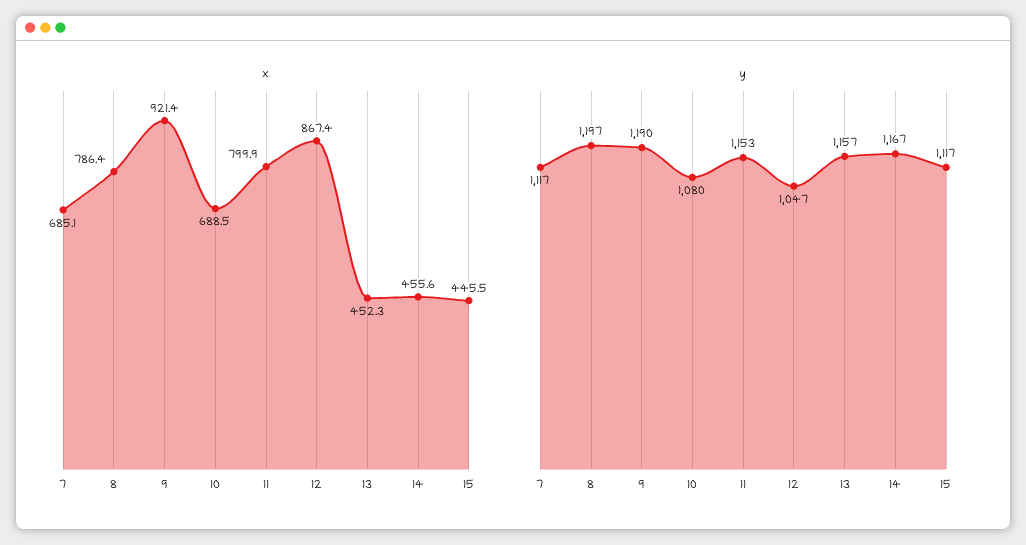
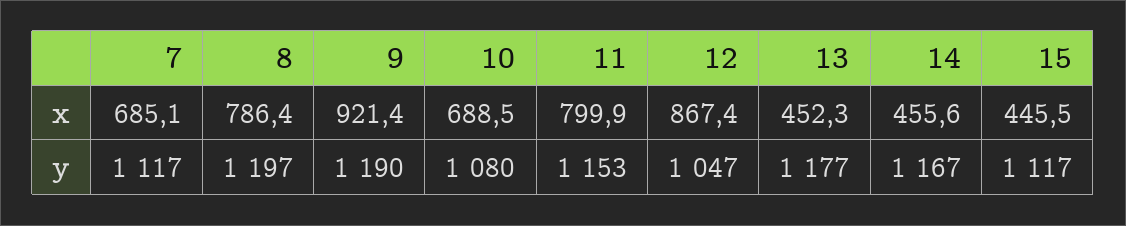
  {
    "x": {
      "7": 685.1,
      "8": 786.4,
      "9": 921.4,
      "10": 688.5,
      "11": 799.9,
      "12": 867.4,
      "13": 452.3,
      "14": 455.6,
      "15": 445.5
    },
    "y": {
      "7": 1117,
      "8": 1197,
      "9": 1190,
      "10": 1080,
      "11": 1153,
      "12": 1047,
-     "13": 1157,
+     "13": 1177,
      "14": 1167,
      "15": 1117
    }
  }

